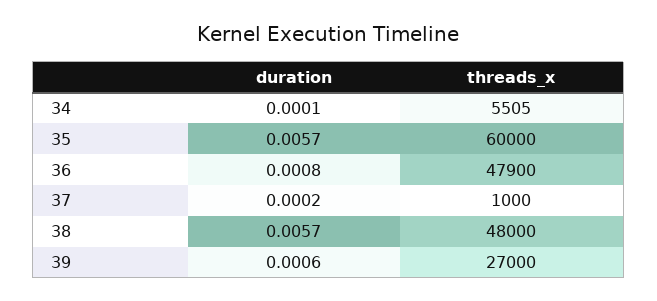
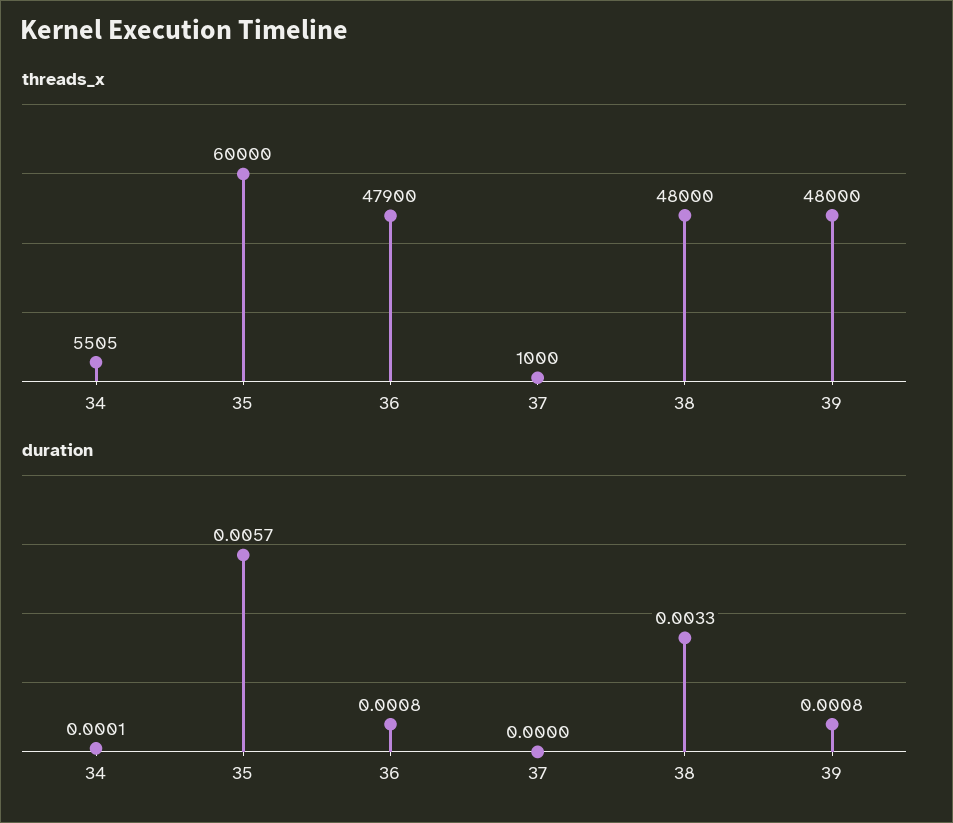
  {
    "duration": {
      "34": 0.0001,
      "35": 0.0057,
      "36": 0.0008,
-     "37": 0.0002,
+     "37": 0,
-     "38": 0.0057,
+     "38": 0.0033,
-     "39": 0.0006
+     "39": 0.0008
    },
    "threads_x": {
      "34": 5505,
      "35": 60000,
      "36": 47900,
      "37": 1000,
      "38": 48000,
-     "39": 27000
+     "39": 48000
    }
  }

